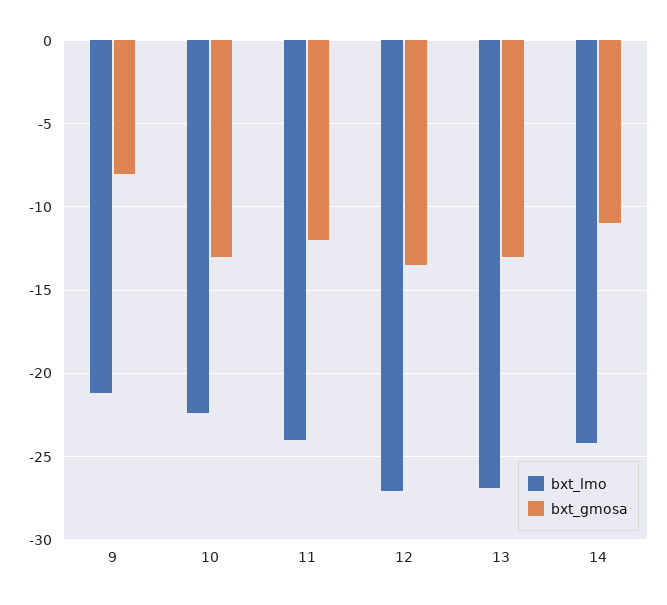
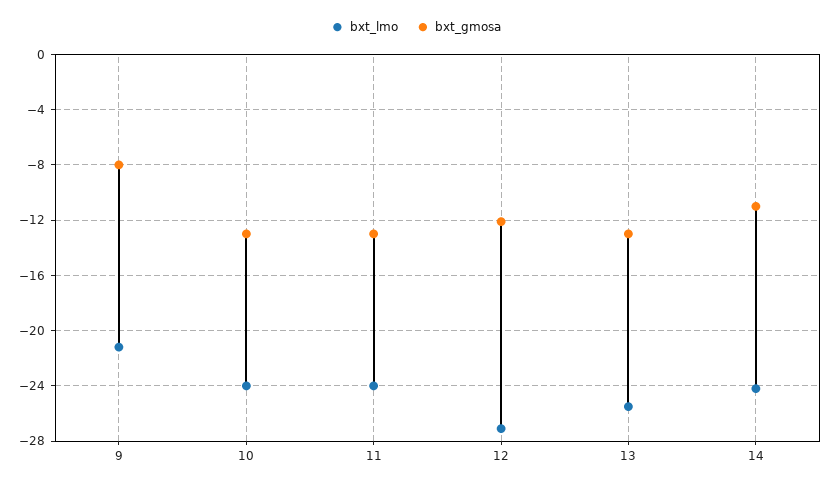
  {
    "bxt_lmo": {
      "9": -21,
-     "10": -22.5,
+     "10": -24,
      "11": -24,
      "12": -27,
-     "13": -27,
+     "13": -25.5,
      "14": -24
    },
    "bxt_gmosa": {
      "9": -8,
      "10": -13,
-     "11": -12,
+     "11": -13,
-     "12": -13.5,
+     "12": -12,
      "13": -13,
      "14": -11
    }
  }

